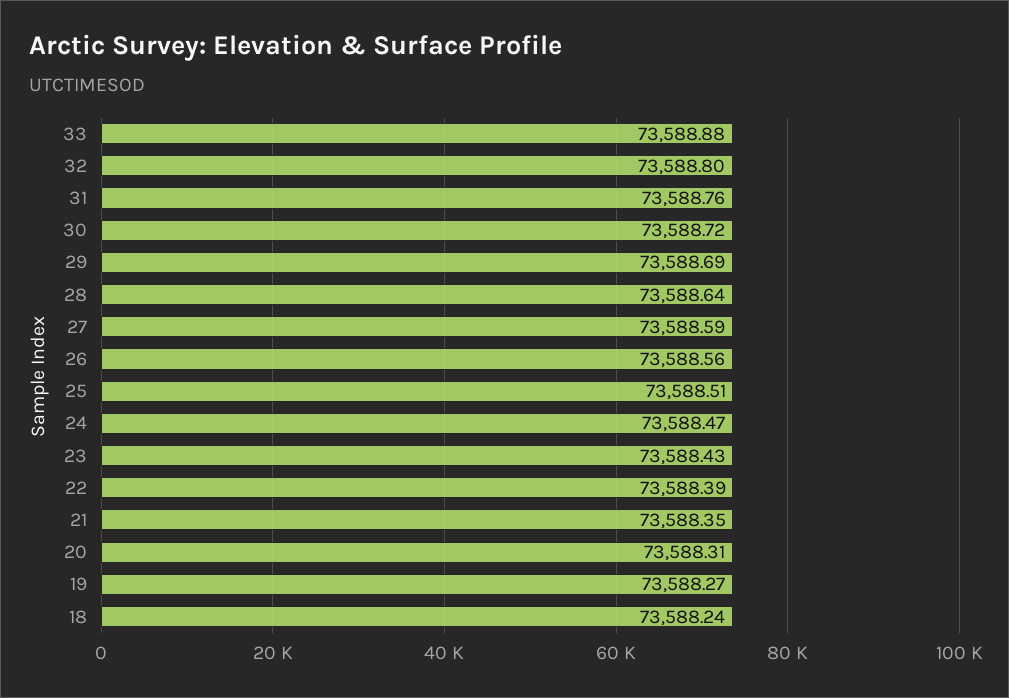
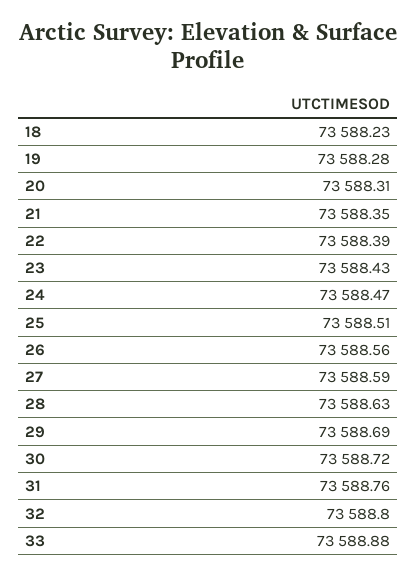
  {
    "33": 73588.88,
    "32": 73588.8,
    "31": 73588.76,
    "30": 73588.72,
    "29": 73588.69,
-   "28": 73588.64,
+   "28": 73588.63,
    "27": 73588.59,
    "26": 73588.56,
    "25": 73588.51,
    "24": 73588.47,
    "23": 73588.43,
    "22": 73588.39,
    "21": 73588.35,
    "20": 73588.31,
-   "19": 73588.27,
+   "19": 73588.28,
-   "18": 73588.24
+   "18": 73588.23
  }

